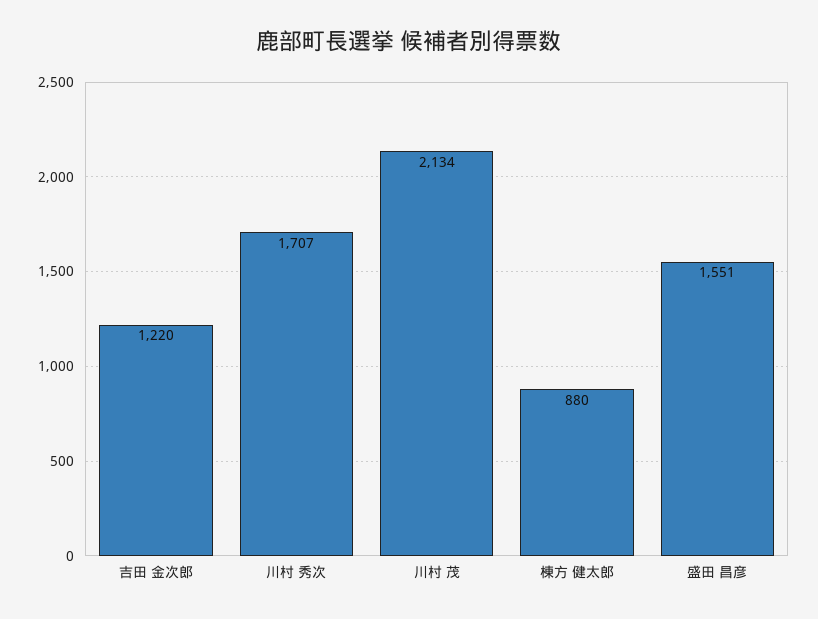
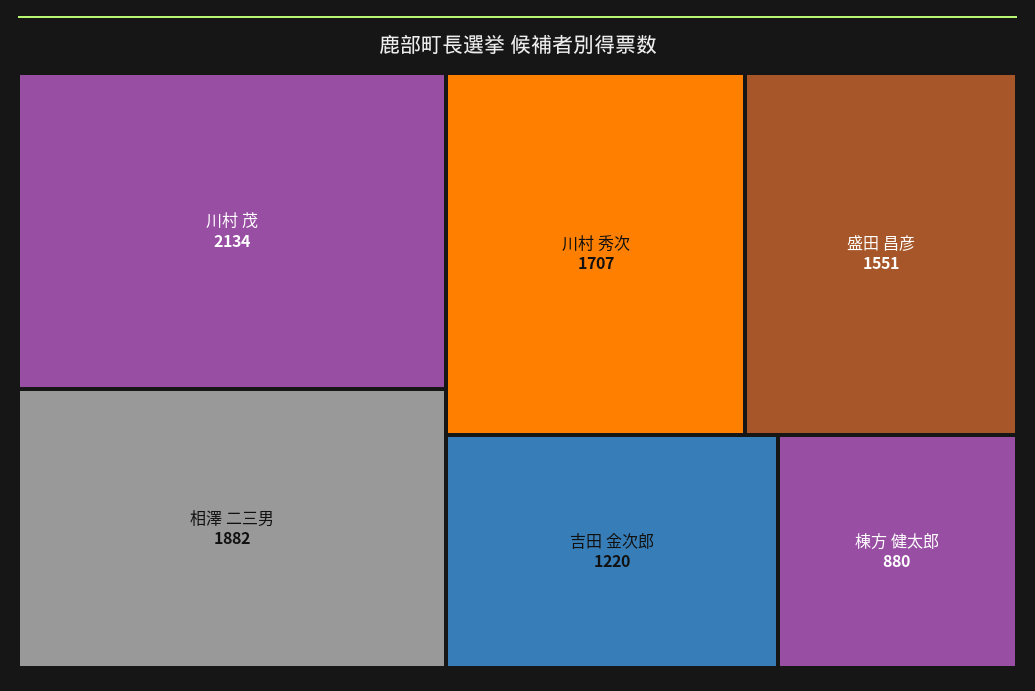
  {
    "吉田 金次郎": 1220,
    "川村 秀次": 1707,
    "川村 茂": 2134,
    "棟方 健太郎": 880,
-   "盛田 昌彦": 1551
+   "盛田 昌彦": 1551,
+   "相澤 二三男": 1882
  }

